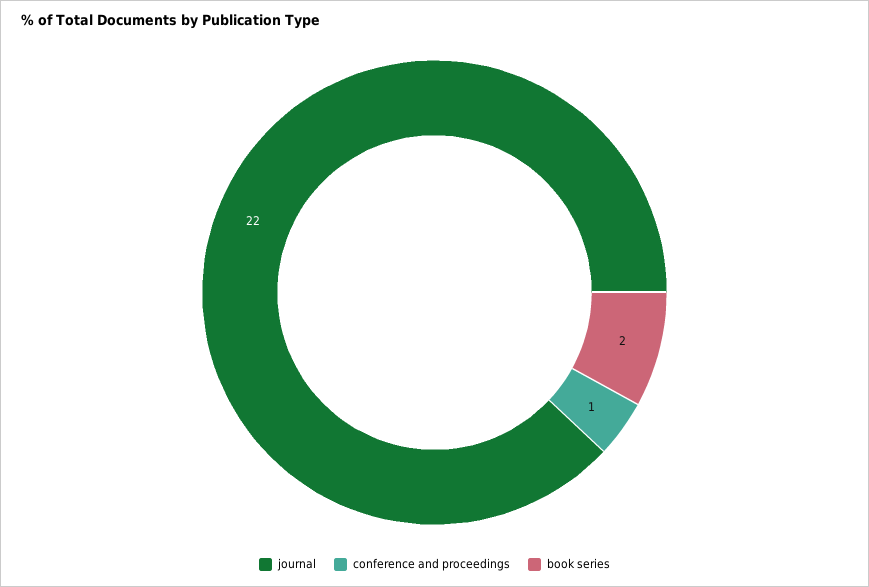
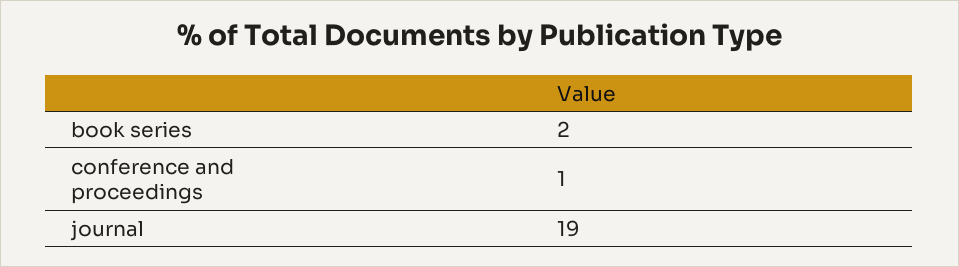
  {
-   "journal": 22,
+   "journal": 19,
    "conference and proceedings": 1,
    "book series": 2
  }

